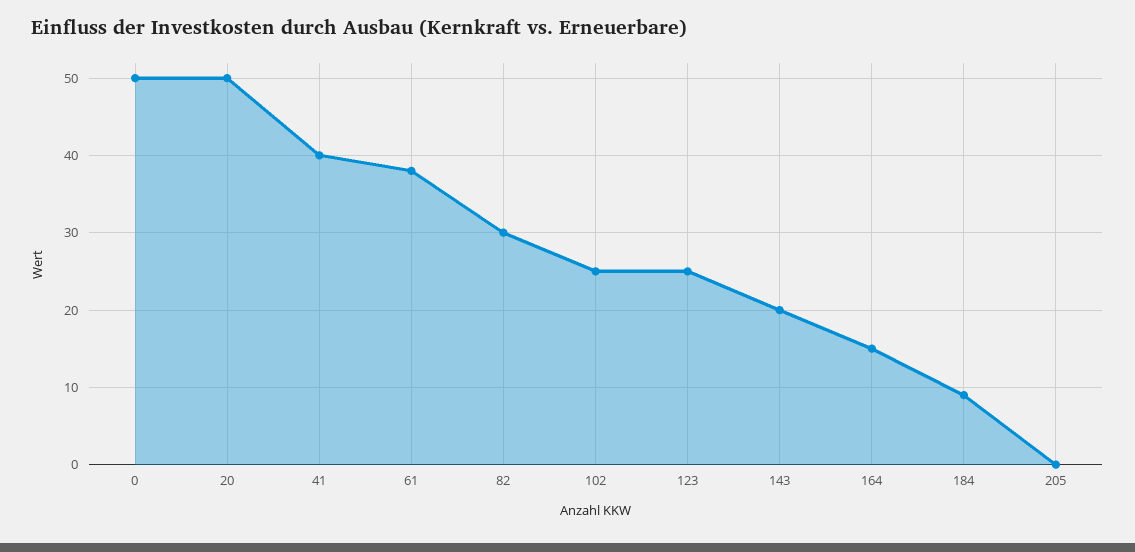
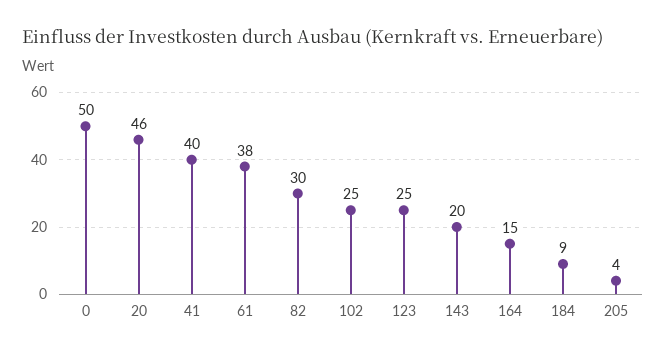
  {
    "0": 50,
-   "20": 50,
+   "20": 46,
    "41": 40,
    "61": 38,
    "82": 30,
    "102": 25,
    "123": 25,
    "143": 20,
    "164": 15,
    "184": 9,
-   "205": 0
+   "205": 4
  }

